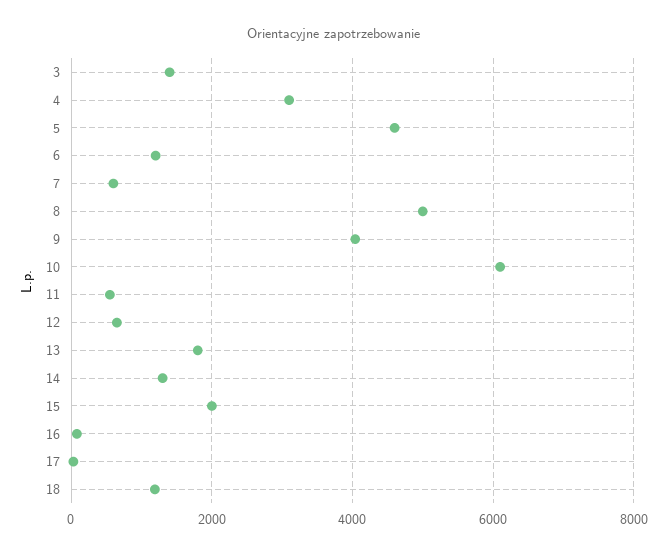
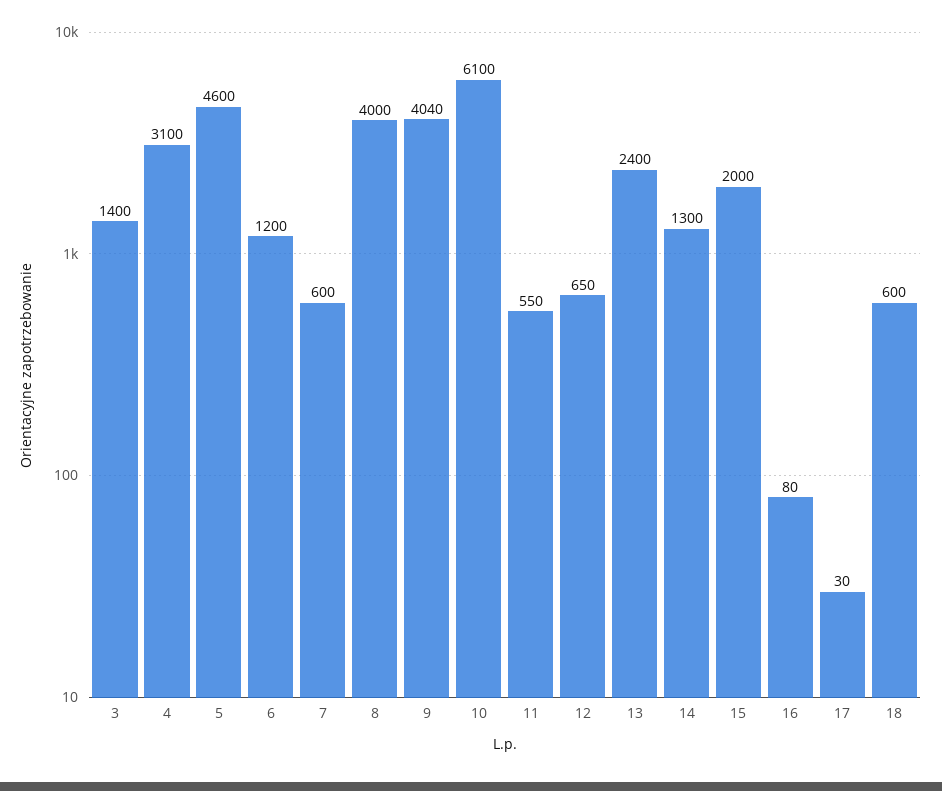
  {
    "3": 1400,
    "4": 3100,
    "5": 4600,
    "6": 1200,
    "7": 600,
-   "8": 5000,
+   "8": 4000,
    "9": 4040,
    "10": 6100,
    "11": 550,
    "12": 650,
-   "13": 1800,
+   "13": 2400,
    "14": 1300,
    "15": 2000,
    "16": 80,
    "17": 30,
-   "18": 1200
+   "18": 600
  }

